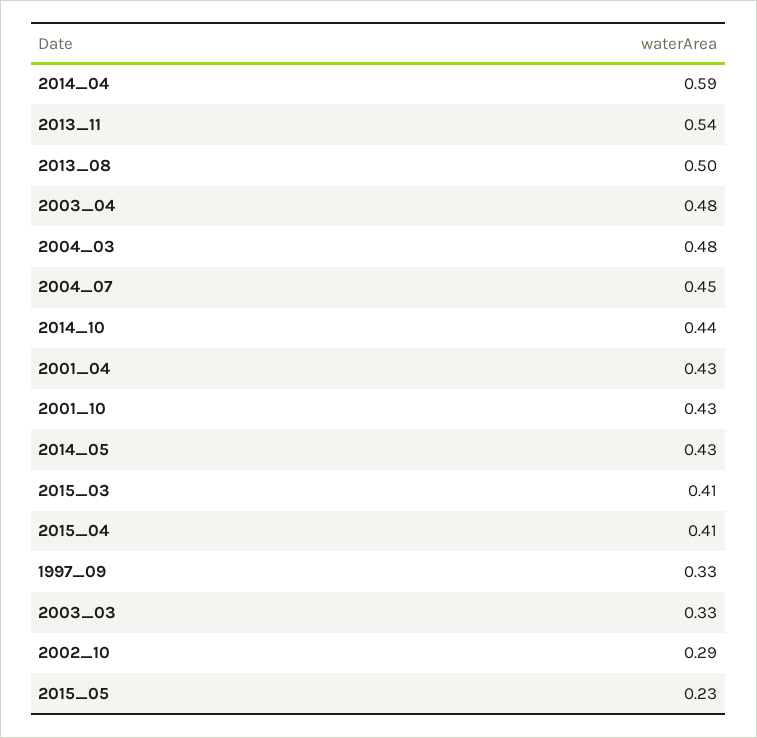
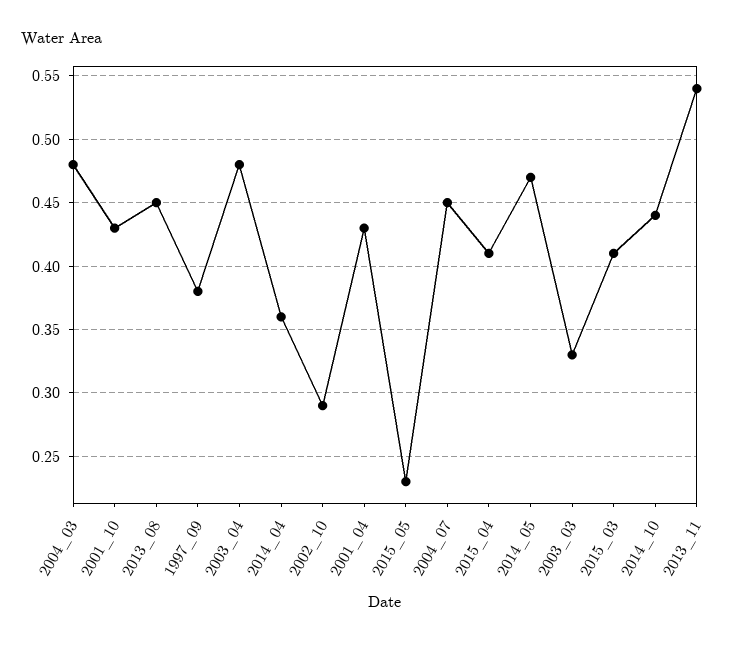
  {
-   "2014_04": 0.59,
+   "2014_04": 0.36,
    "2013_11": 0.54,
-   "2013_08": 0.5,
+   "2013_08": 0.45,
    "2003_04": 0.48,
    "2004_03": 0.48,
    "2004_07": 0.45,
    "2014_10": 0.44,
    "2001_04": 0.43,
    "2001_10": 0.43,
-   "2014_05": 0.43,
+   "2014_05": 0.47,
    "2015_03": 0.41,
    "2015_04": 0.41,
-   "1997_09": 0.33,
+   "1997_09": 0.38,
    "2003_03": 0.33,
    "2002_10": 0.29,
    "2015_05": 0.23
  }

